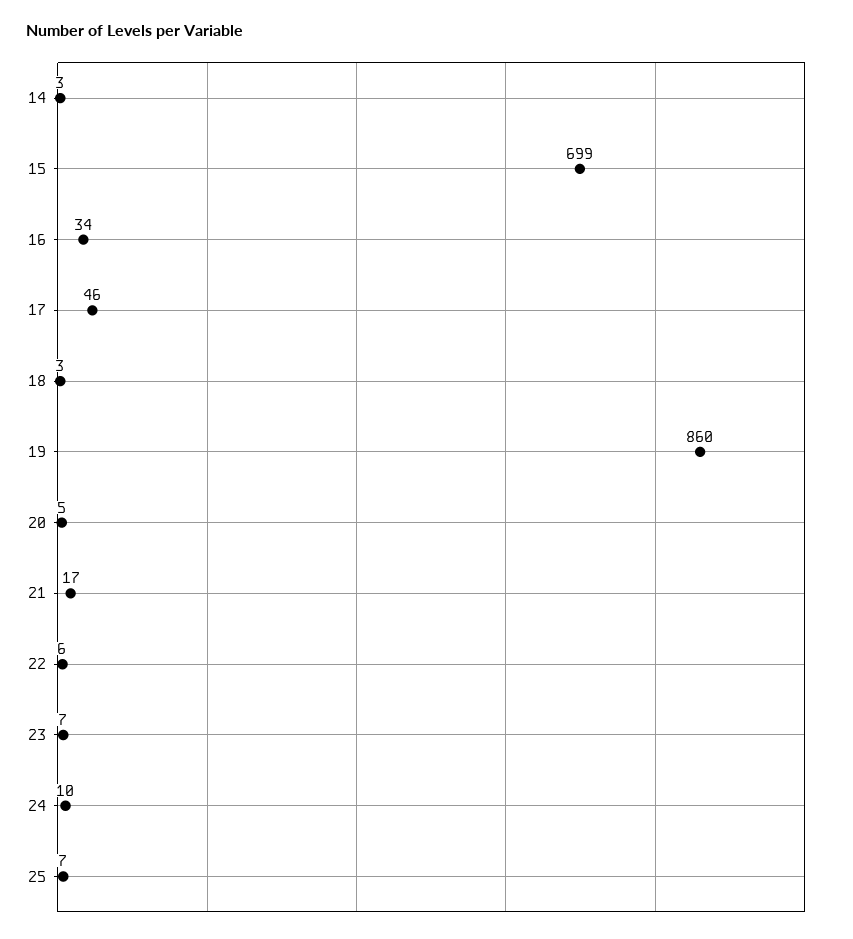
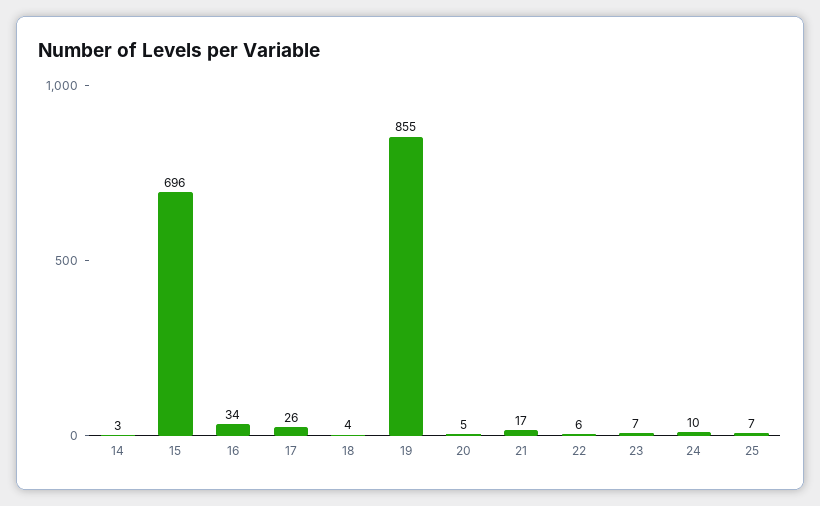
  {
    "14": 3,
-   "15": 699,
+   "15": 696,
    "16": 34,
-   "17": 46,
+   "17": 26,
-   "18": 3,
+   "18": 4,
-   "19": 860,
+   "19": 855,
    "20": 5,
    "21": 17,
    "22": 6,
    "23": 7,
    "24": 10,
    "25": 7
  }

